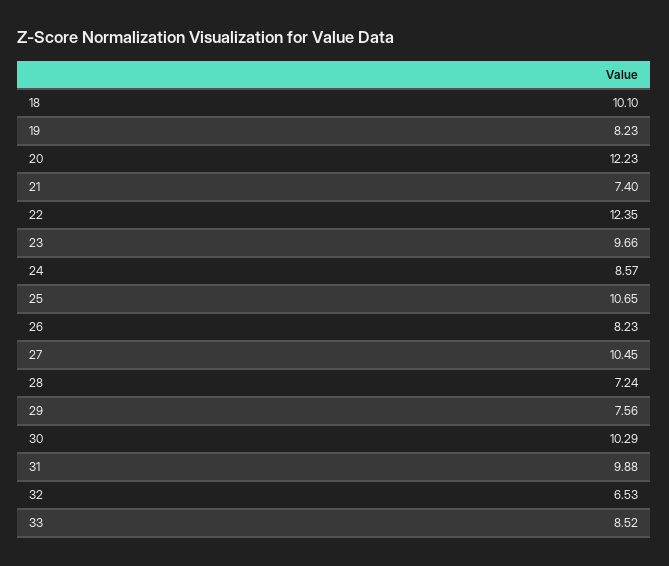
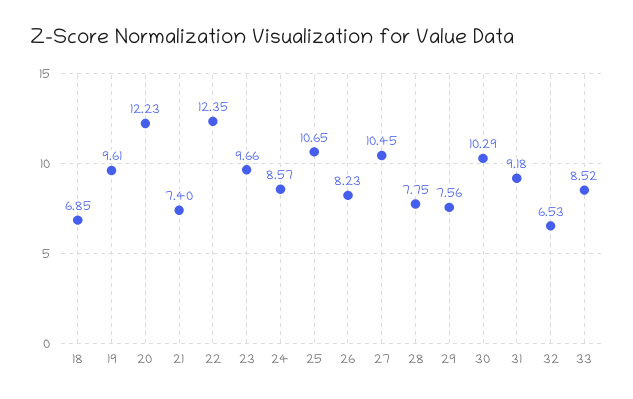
  {
-   "18": 10.1,
+   "18": 6.85,
-   "19": 8.23,
+   "19": 9.61,
    "20": 12.23,
    "21": 7.4,
    "22": 12.35,
    "23": 9.66,
    "24": 8.57,
    "25": 10.65,
    "26": 8.23,
    "27": 10.45,
-   "28": 7.24,
+   "28": 7.75,
    "29": 7.56,
    "30": 10.29,
-   "31": 9.88,
+   "31": 9.18,
    "32": 6.53,
    "33": 8.52
  }

